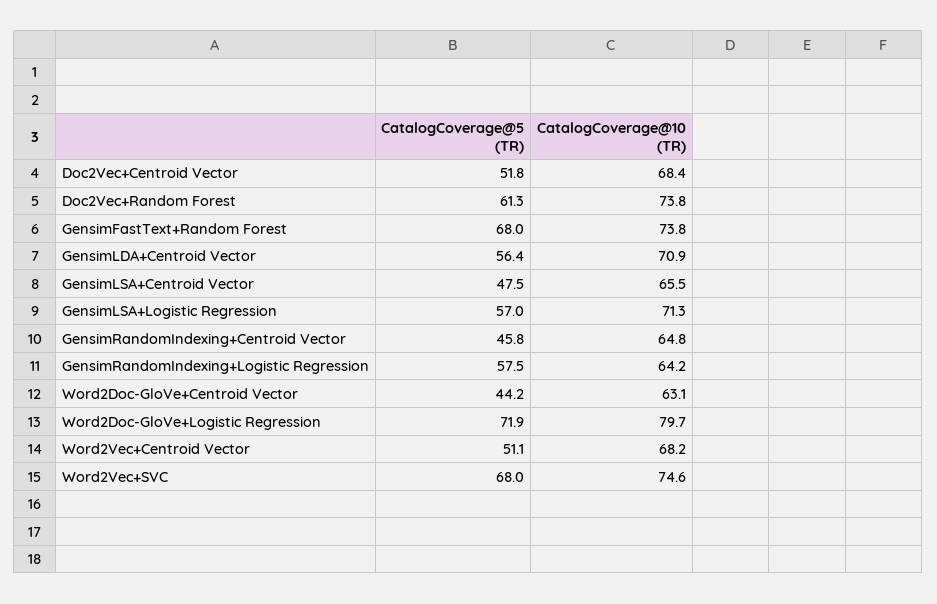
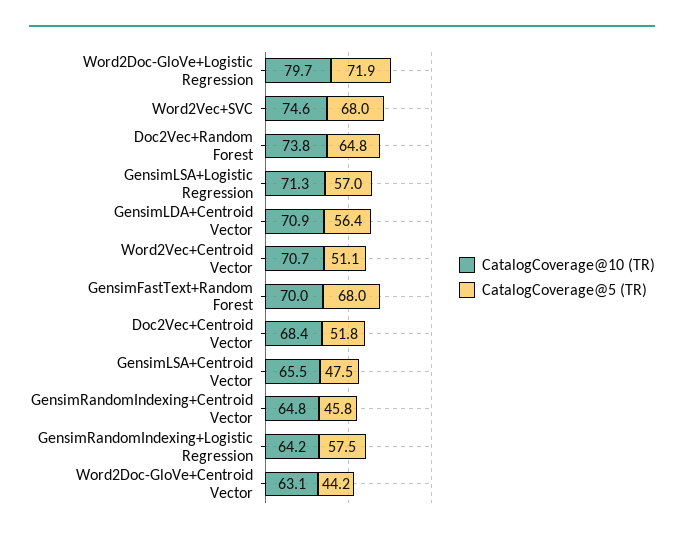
  {
    "CatalogCoverage@5 (TR)": {
      "Doc2Vec+Centroid Vector": 51.8,
-     "Doc2Vec+Random Forest": 61.3,
+     "Doc2Vec+Random Forest": 64.8,
      "GensimFastText+Random Forest": 68,
      "GensimLDA+Centroid Vector": 56.4,
      "GensimLSA+Centroid Vector": 47.5,
      "GensimLSA+Logistic Regression": 57,
      "GensimRandomIndexing+Centroid Vector": 45.8,
      "GensimRandomIndexing+Logistic Regression": 57.5,
      "Word2Doc-GloVe+Centroid Vector": 44.2,
      "Word2Doc-GloVe+Logistic Regression": 71.9,
      "Word2Vec+Centroid Vector": 51.1,
      "Word2Vec+SVC": 68
    },
    "CatalogCoverage@10 (TR)": {
      "Doc2Vec+Centroid Vector": 68.4,
      "Doc2Vec+Random Forest": 73.8,
-     "GensimFastText+Random Forest": 73.8,
+     "GensimFastText+Random Forest": 70,
      "GensimLDA+Centroid Vector": 70.9,
      "GensimLSA+Centroid Vector": 65.5,
      "GensimLSA+Logistic Regression": 71.3,
      "GensimRandomIndexing+Centroid Vector": 64.8,
      "GensimRandomIndexing+Logistic Regression": 64.2,
      "Word2Doc-GloVe+Centroid Vector": 63.1,
      "Word2Doc-GloVe+Logistic Regression": 79.7,
-     "Word2Vec+Centroid Vector": 68.2,
+     "Word2Vec+Centroid Vector": 70.7,
      "Word2Vec+SVC": 74.6
    }
  }

